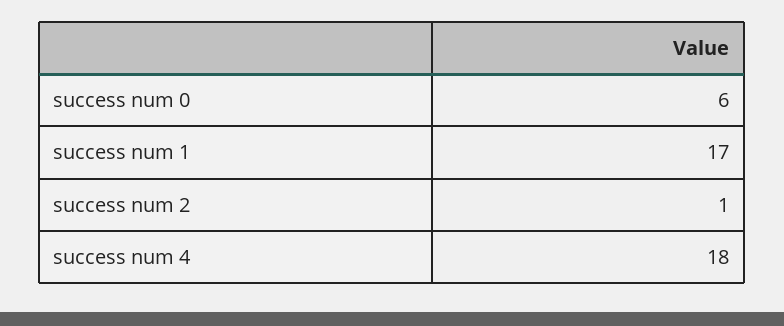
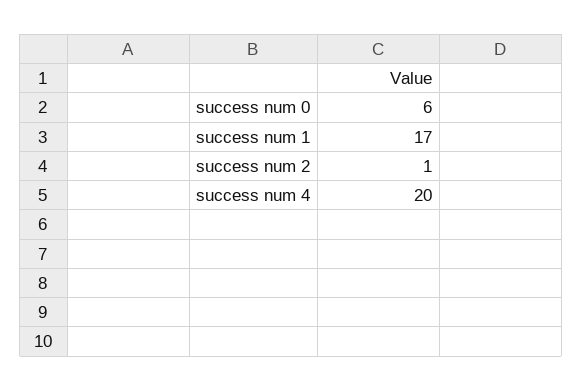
  {
    "success num 0": 6,
    "success num 1": 17,
    "success num 2": 1,
-   "success num 4": 18
+   "success num 4": 20
  }

